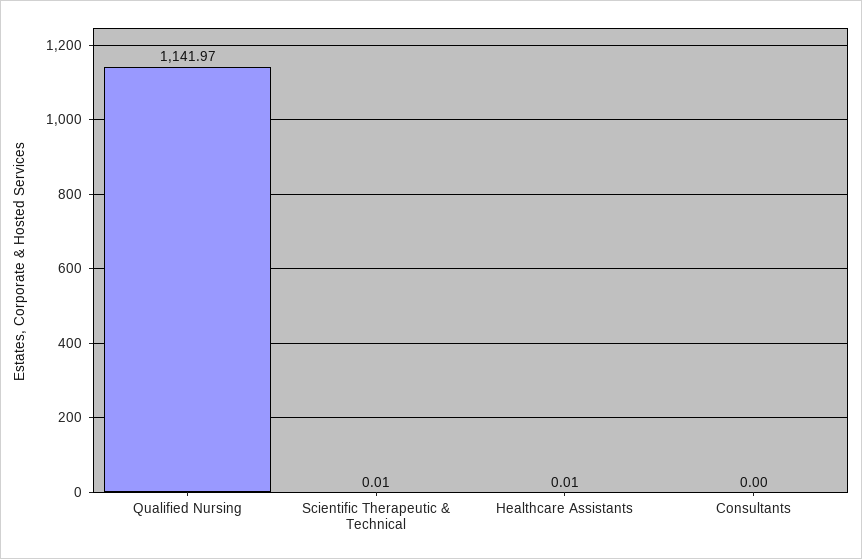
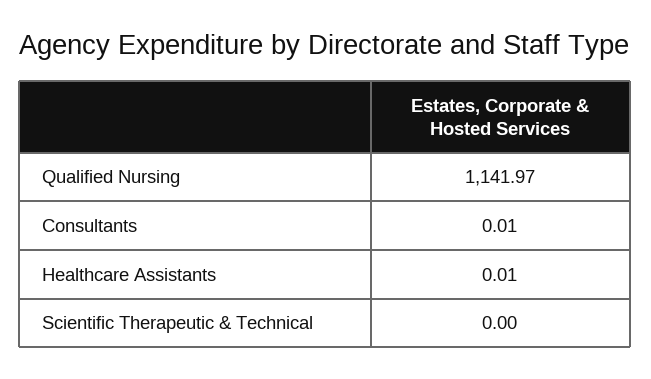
  {
    "Qualified Nursing": 1141.97,
-   "Scientific Therapeutic & Technical": 0.01,
+   "Scientific Therapeutic & Technical": 0,
    "Healthcare Assistants": 0.01,
-   "Consultants": 0
+   "Consultants": 0.01
  }

